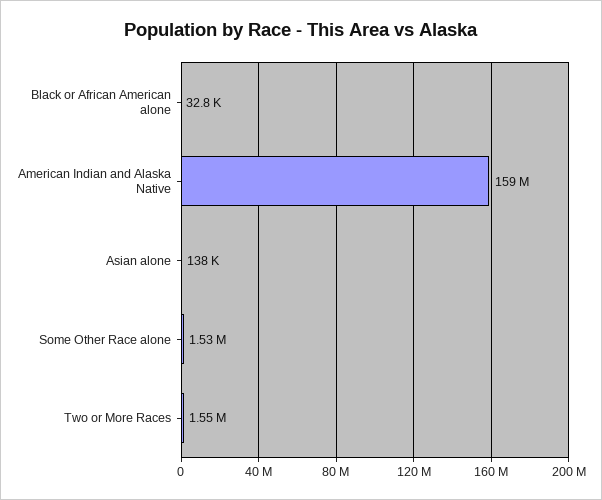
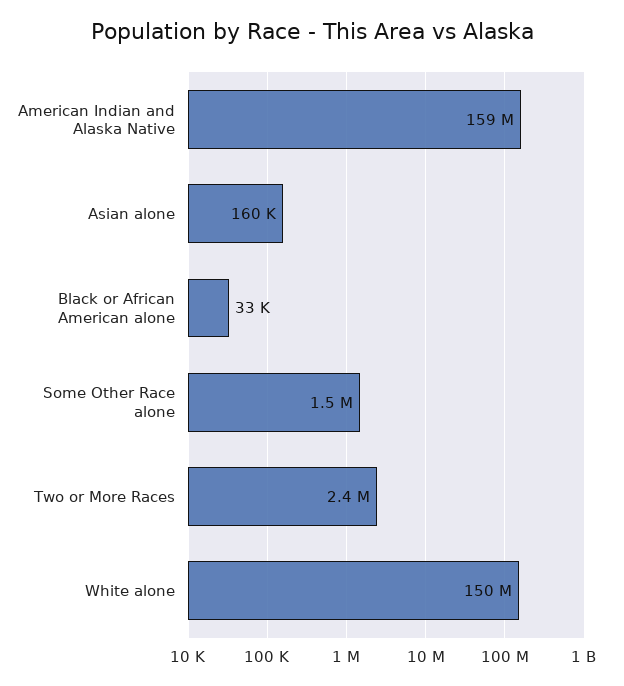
  {
    "Black or African American alone": 32800,
    "American Indian and Alaska Native": 159000000,
-   "Asian alone": 138000,
+   "Asian alone": 160000,
    "Some Other Race alone": 1530000,
-   "Two or More Races": 1550000
+   "Two or More Races": 2400000,
+   "White alone": 150000000
  }

